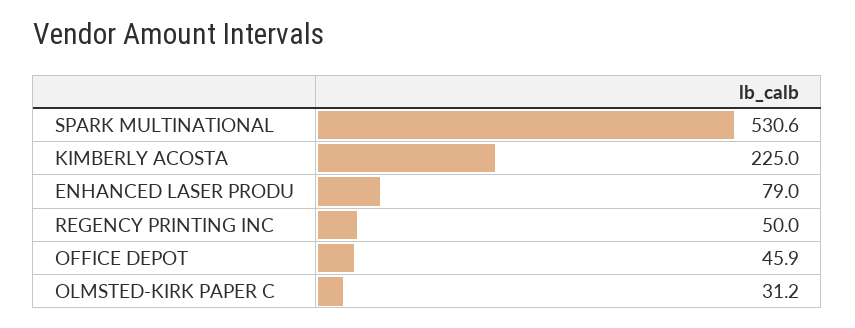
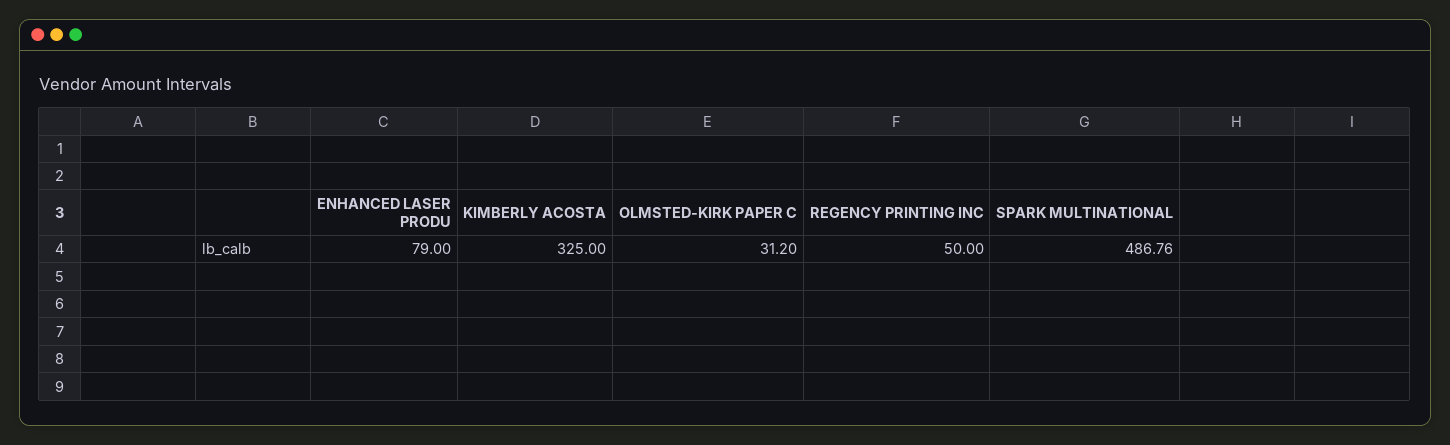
  {
-   "SPARK MULTINATIONAL": 530.6,
+   "SPARK MULTINATIONAL": 486.76,
-   "KIMBERLY ACOSTA": 225,
+   "KIMBERLY ACOSTA": 325,
    "ENHANCED LASER PRODU": 79,
    "REGENCY PRINTING INC": 50,
-   "OFFICE DEPOT": 45.9,
    "OLMSTED-KIRK PAPER C": 31.2
  }

